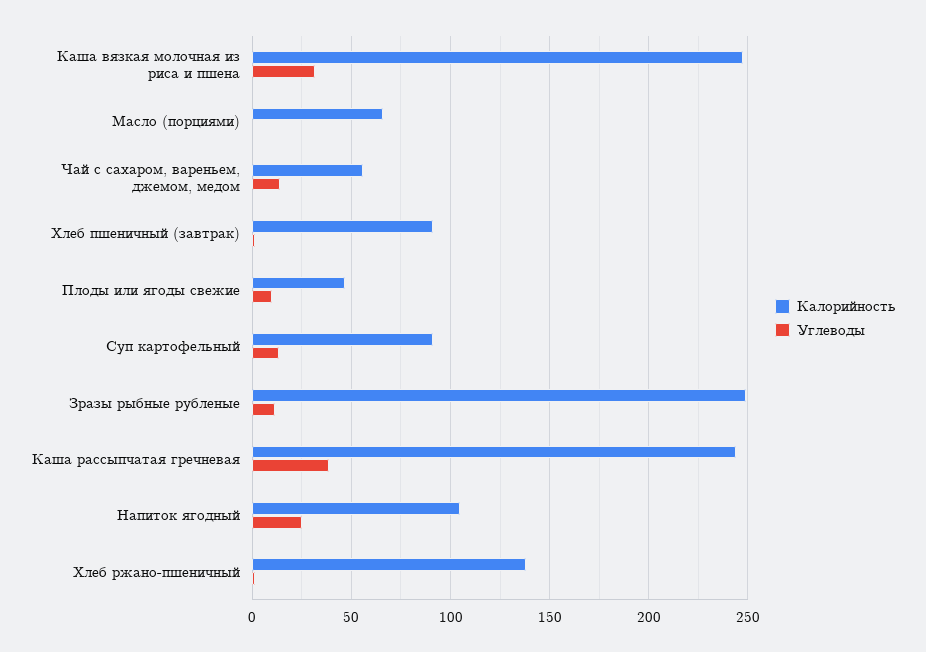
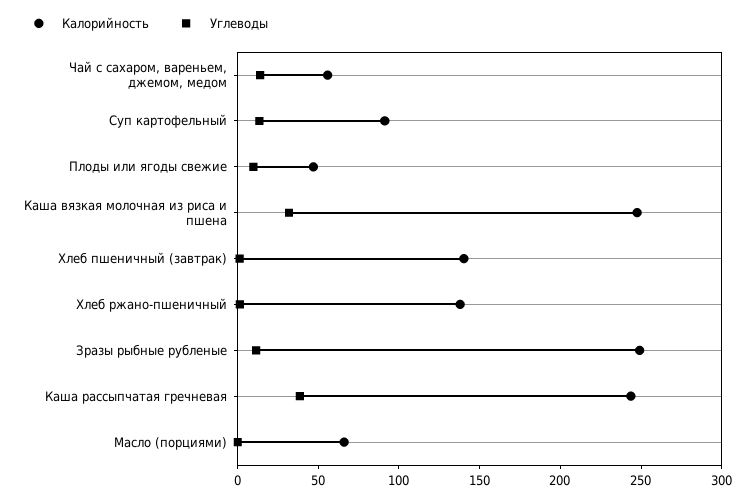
  {
    "Калорийность": {
      "Каша вязкая молочная из риса и пшена": 250,
      "Масло (порциями)": 65,
      "Чай с сахаром, вареньем, джемом, медом": 55,
-     "Хлеб пшеничный (завтрак)": 90,
+     "Хлеб пшеничный (завтрак)": 140,
      "Плоды или ягоды свежие": 45,
      "Суп картофельный": 90,
      "Зразы рыбные рубленые": 250,
      "Каша рассыпчатая гречневая": 245,
-     "Напиток ягодный": 105,
      "Хлеб ржано-пшеничный": 140
    },
    "Углеводы": {
      "Каша вязкая молочная из риса и пшена": 30,
      "Масло (порциями)": 0,
      "Чай с сахаром, вареньем, джемом, медом": 15,
      "Хлеб пшеничный (завтрак)": 0,
      "Плоды или ягоды свежие": 10,
      "Суп картофельный": 15,
      "Зразы рыбные рубленые": 10,
      "Каша рассыпчатая гречневая": 40,
-     "Напиток ягодный": 25,
      "Хлеб ржано-пшеничный": 0
    }
  }

